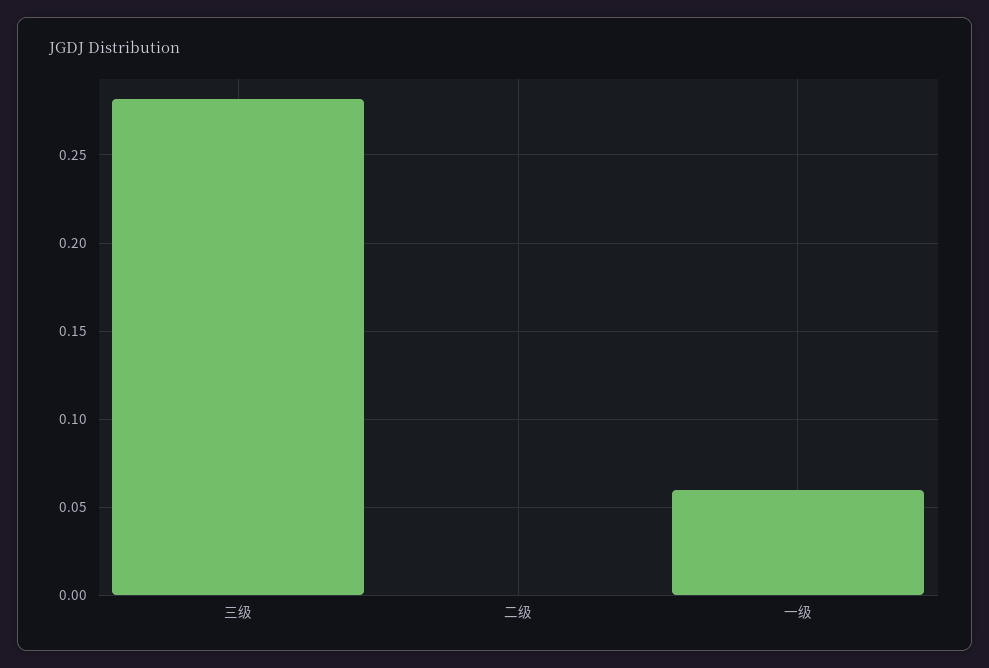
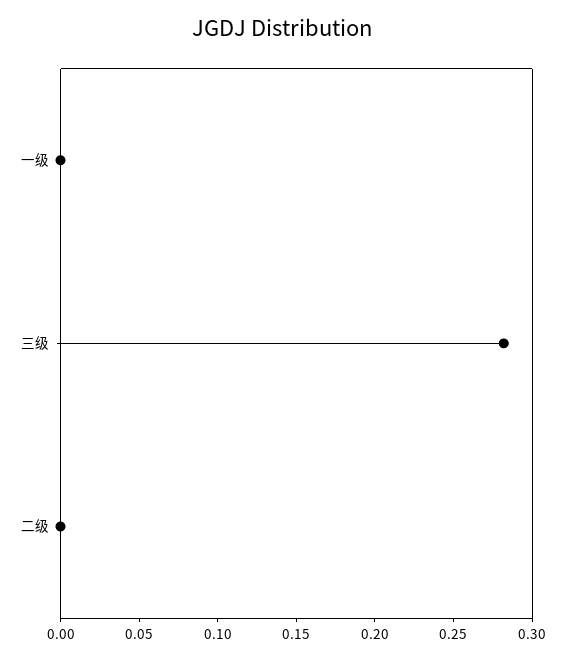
  {
    "三级": 0.28,
    "二级": 0,
-   "一级": 0.06
+   "一级": 0
  }

